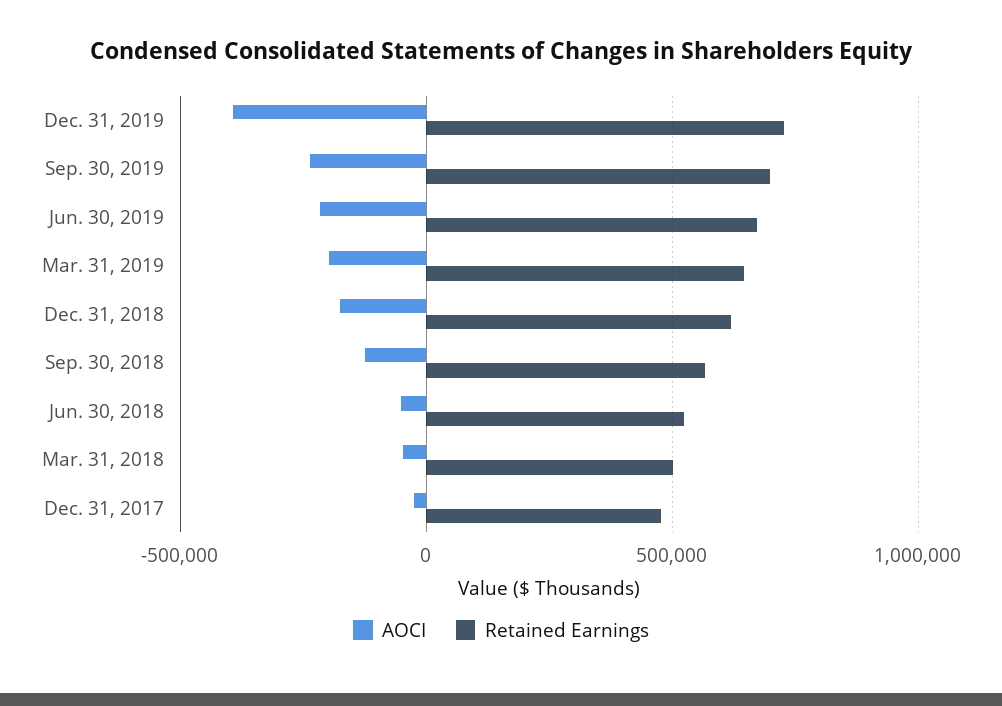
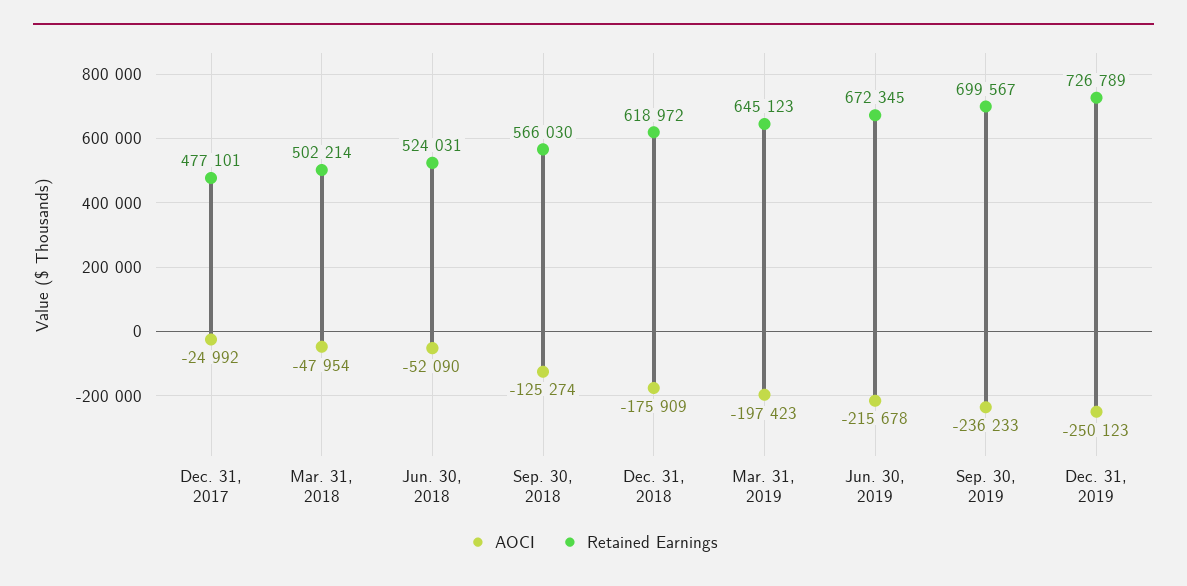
  {
    "AOCI": {
-     "Dec. 31, 2019": -400000,
+     "Dec. 31, 2019": -250123,
      "Sep. 30, 2019": -236233,
      "Jun. 30, 2019": -215678,
      "Mar. 31, 2019": -197423,
      "Dec. 31, 2018": -175909,
      "Sep. 30, 2018": -125274,
      "Jun. 30, 2018": -52090,
      "Mar. 31, 2018": -47954,
      "Dec. 31, 2017": -24992
    },
    "Retained Earnings": {
      "Dec. 31, 2019": 726789,
      "Sep. 30, 2019": 699567,
      "Jun. 30, 2019": 672345,
      "Mar. 31, 2019": 645123,
      "Dec. 31, 2018": 618972,
      "Sep. 30, 2018": 566030,
      "Jun. 30, 2018": 524031,
      "Mar. 31, 2018": 502214,
      "Dec. 31, 2017": 477101
    }
  }

